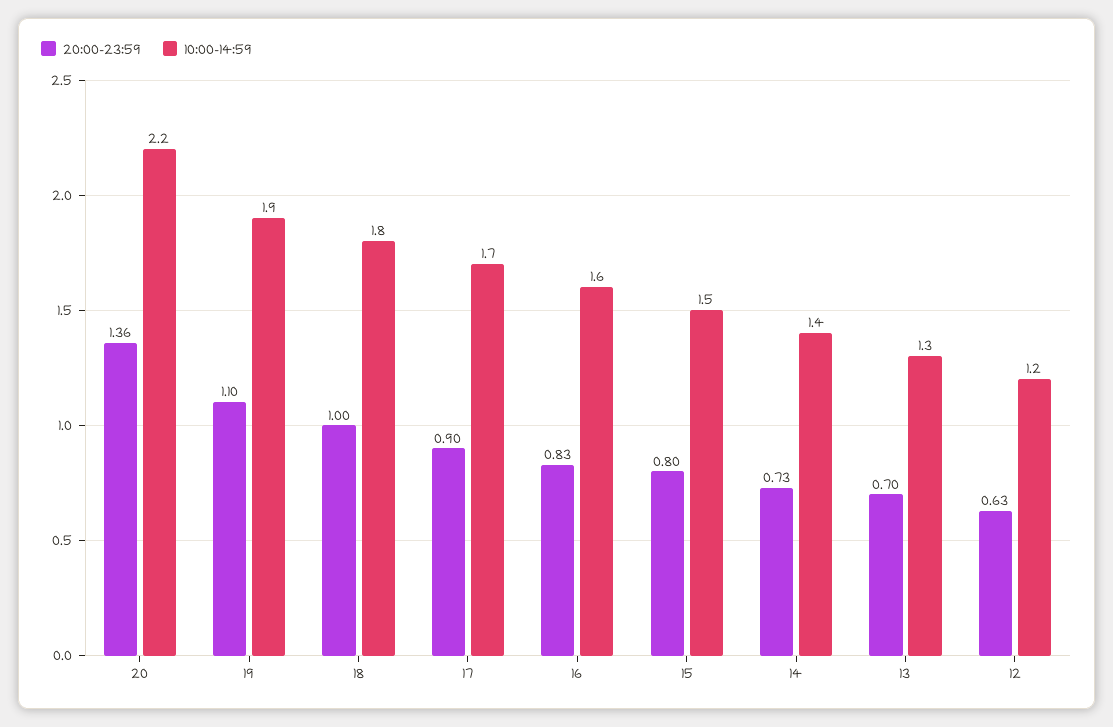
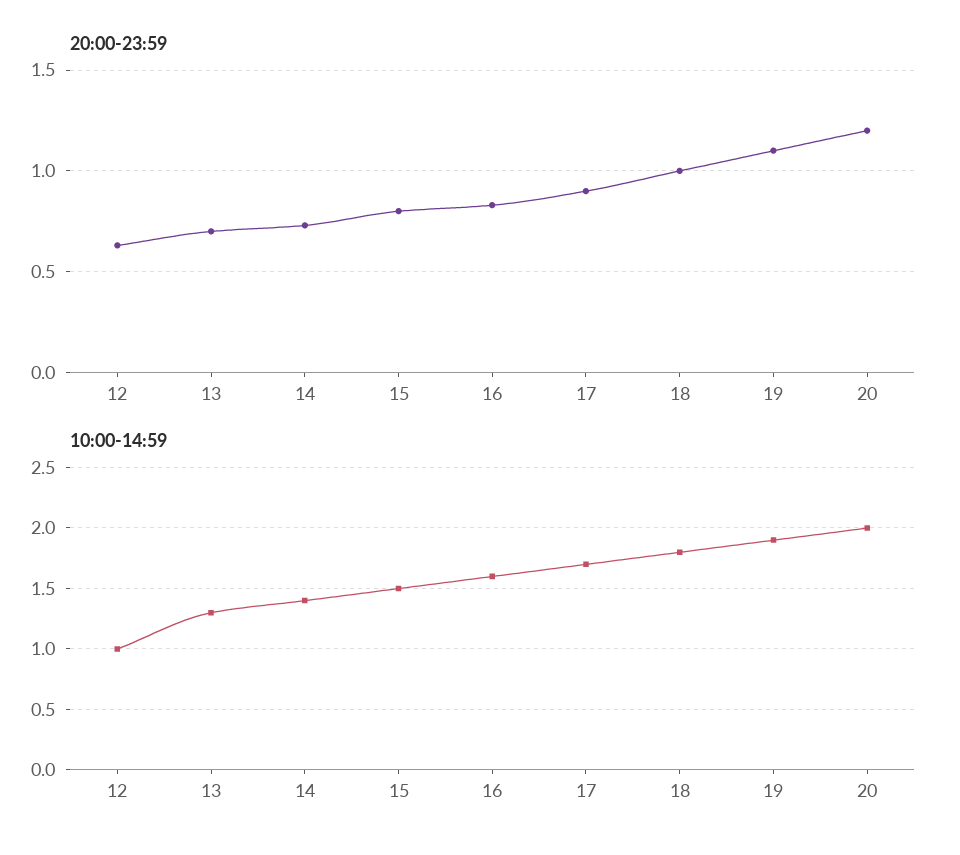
  {
    "20:00-23:59": {
-     "20": 1.36,
+     "20": 1.2,
      "19": 1.1,
      "18": 1,
      "17": 0.9,
      "16": 0.83,
      "15": 0.8,
      "14": 0.73,
      "13": 0.7,
      "12": 0.63
    },
    "10:00-14:59": {
-     "20": 2.2,
+     "20": 2,
      "19": 1.9,
      "18": 1.8,
      "17": 1.7,
      "16": 1.6,
      "15": 1.5,
      "14": 1.4,
      "13": 1.3,
-     "12": 1.2
+     "12": 1
    }
  }

